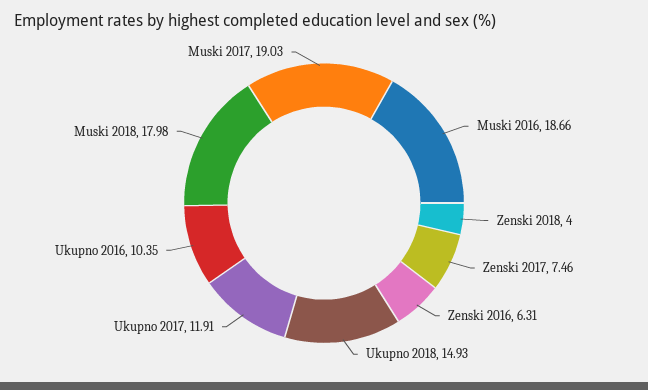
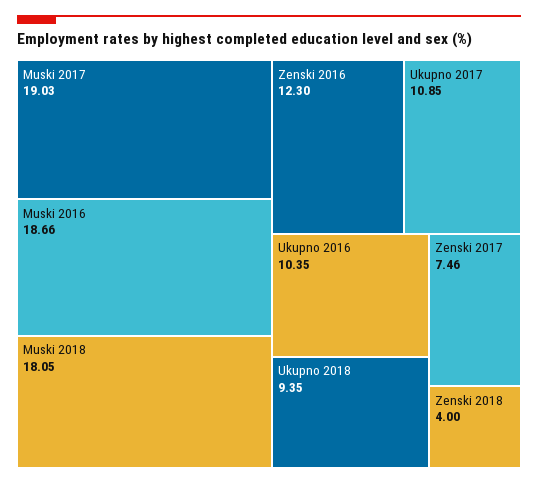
  {
    "Muski 2016": 18.66,
    "Zenski 2018": 4,
    "Zenski 2017": 7.46,
-   "Zenski 2016": 6.31,
+   "Zenski 2016": 12.3,
-   "Ukupno 2018": 14.93,
+   "Ukupno 2018": 9.35,
-   "Ukupno 2017": 11.91,
+   "Ukupno 2017": 10.85,
    "Ukupno 2016": 10.35,
-   "Muski 2018": 17.98,
+   "Muski 2018": 18.05,
    "Muski 2017": 19.03
  }

